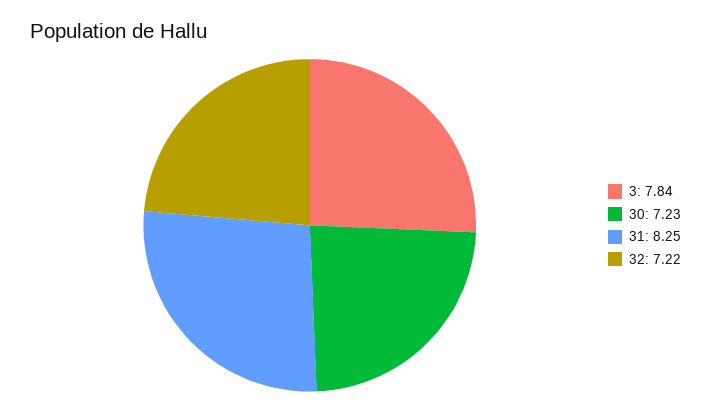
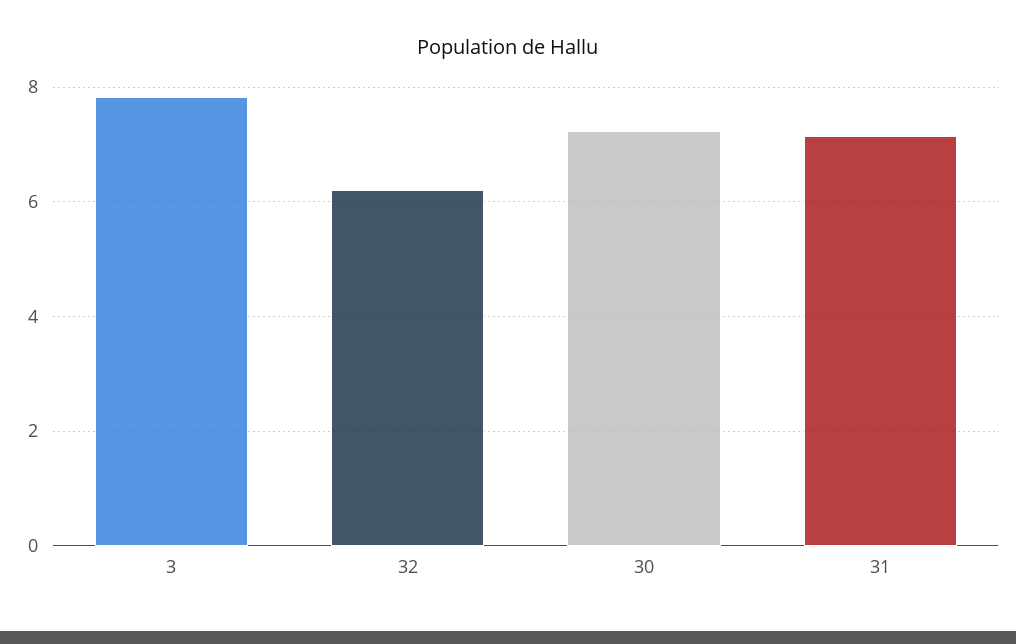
  {
    "3": 7.84,
    "30": 7.23,
-   "31": 8.25,
+   "31": 7.2,
-   "32": 7.22
+   "32": 6.2
  }

